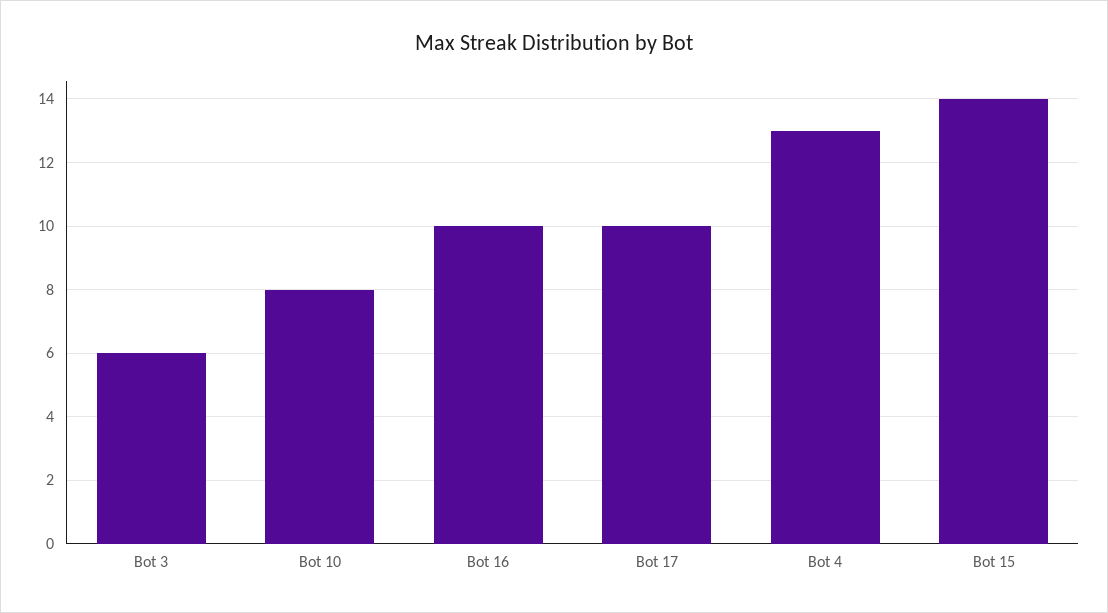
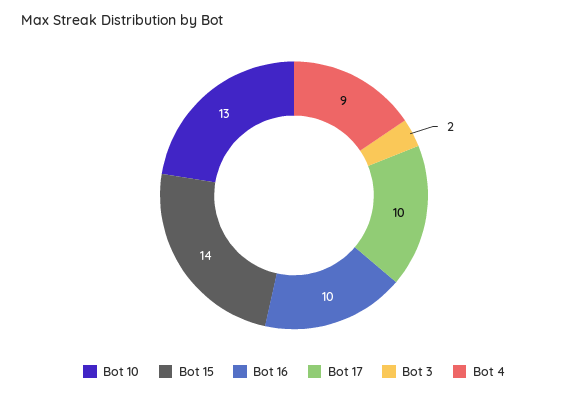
  {
-   "Bot 3": 6,
+   "Bot 3": 2,
-   "Bot 10": 8,
+   "Bot 10": 13,
    "Bot 16": 10,
    "Bot 17": 10,
-   "Bot 4": 13,
+   "Bot 4": 9,
    "Bot 15": 14
  }

